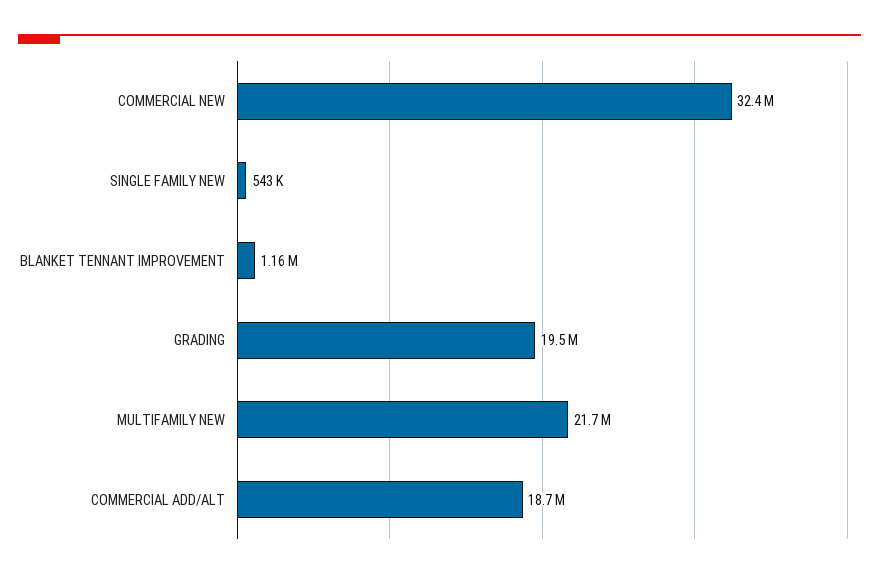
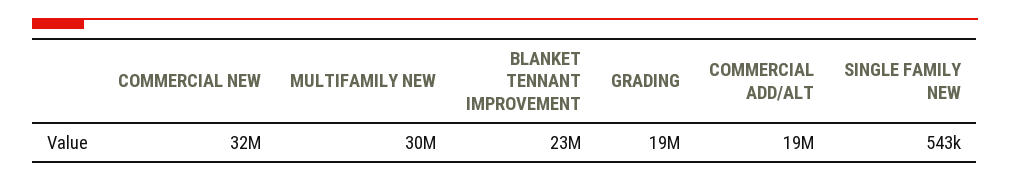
  {
    "COMMERCIAL NEW": 32400000,
    "SINGLE FAMILY NEW": 543000,
-   "BLANKET TENNANT IMPROVEMENT": 1160000,
+   "BLANKET TENNANT IMPROVEMENT": 23000000,
    "GRADING": 19500000,
-   "MULTIFAMILY NEW": 21700000,
+   "MULTIFAMILY NEW": 30000000,
    "COMMERCIAL ADD/ALT": 18700000
  }

